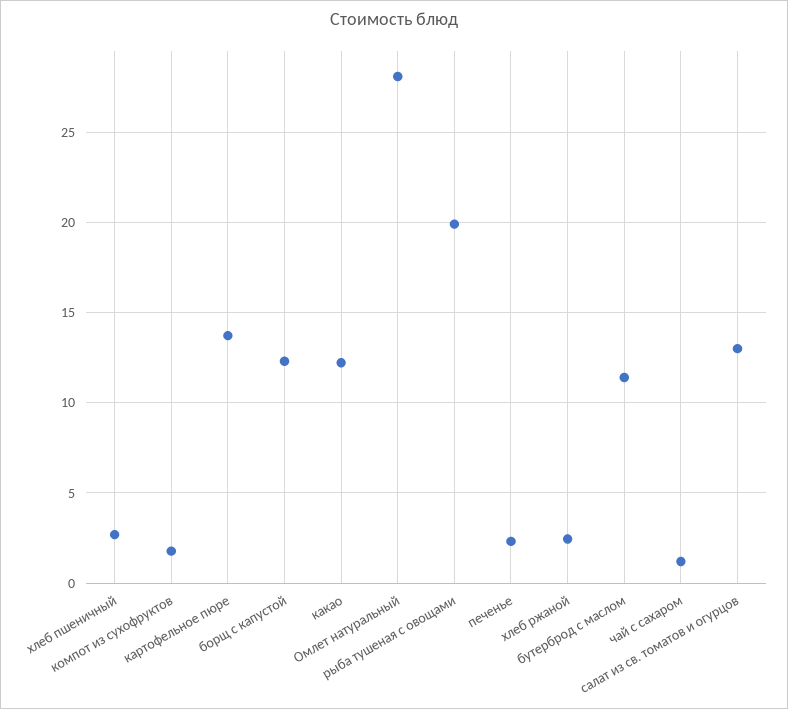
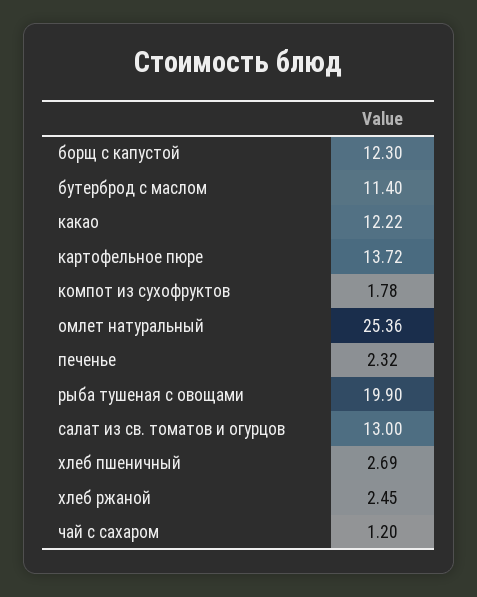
  {
    "хлеб пшеничный": 2.69,
    "компот из сухофруктов": 1.78,
    "картофельное пюре": 13.72,
    "борщ с капустой": 12.3,
    "какао": 12.22,
-   "Омлет натуральный": 28,
+   "Омлет натуральный": 25.36,
    "рыба тушеная с овощами": 19.9,
    "печенье": 2.32,
    "хлеб ржаной": 2.45,
    "бутерброд с маслом": 11.4,
    "чай с сахаром": 1.2,
    "салат из св. томатов и огурцов": 13
  }

